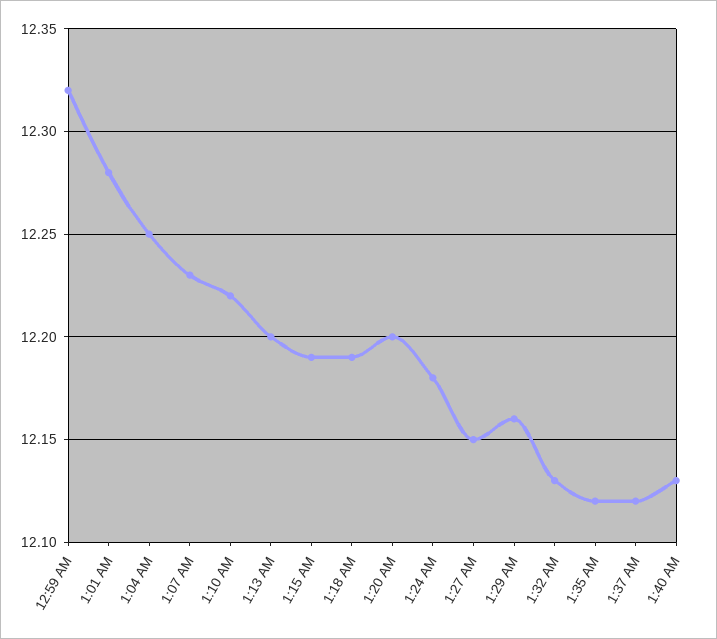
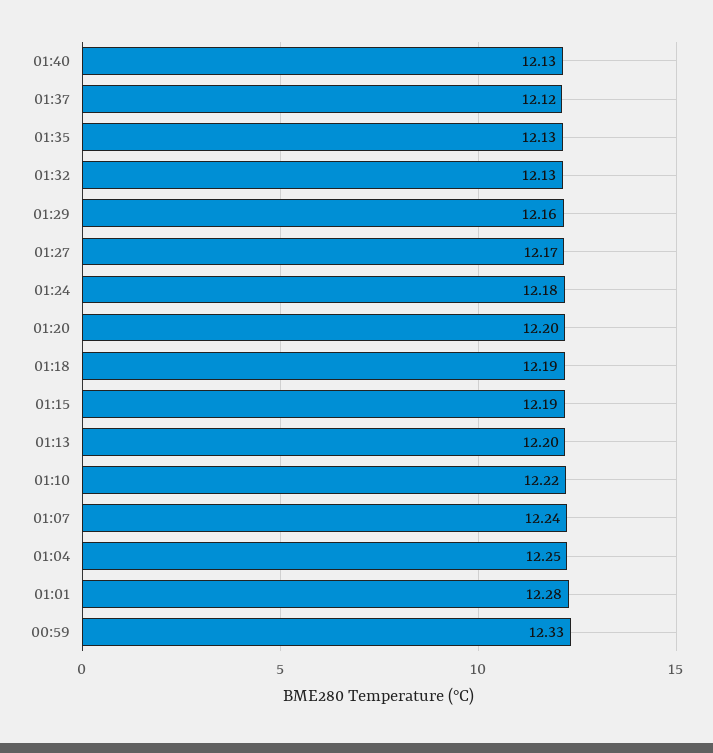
  {
-   "12:59 AM": 12.32,
+   "12:59 AM": 12.33,
    "1:01 AM": 12.28,
    "1:04 AM": 12.25,
-   "1:07 AM": 12.23,
+   "1:07 AM": 12.24,
    "1:10 AM": 12.22,
    "1:13 AM": 12.2,
    "1:15 AM": 12.19,
    "1:18 AM": 12.19,
    "1:20 AM": 12.2,
    "1:24 AM": 12.18,
-   "1:27 AM": 12.15,
+   "1:27 AM": 12.17,
    "1:29 AM": 12.16,
    "1:32 AM": 12.13,
-   "1:35 AM": 12.12,
+   "1:35 AM": 12.13,
    "1:37 AM": 12.12,
    "1:40 AM": 12.13
  }

